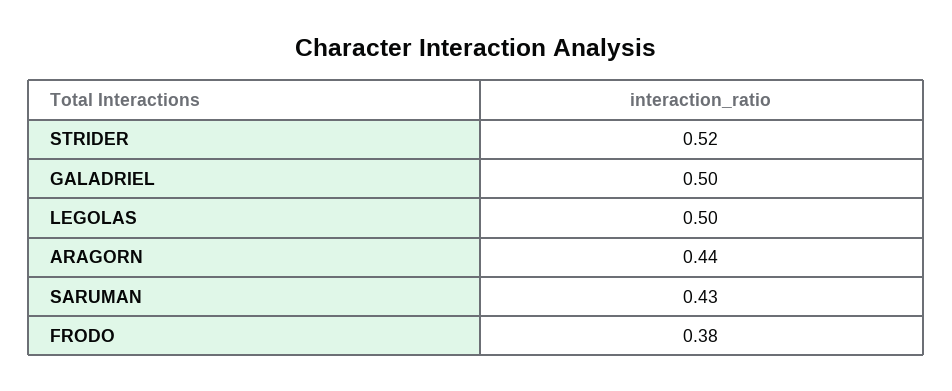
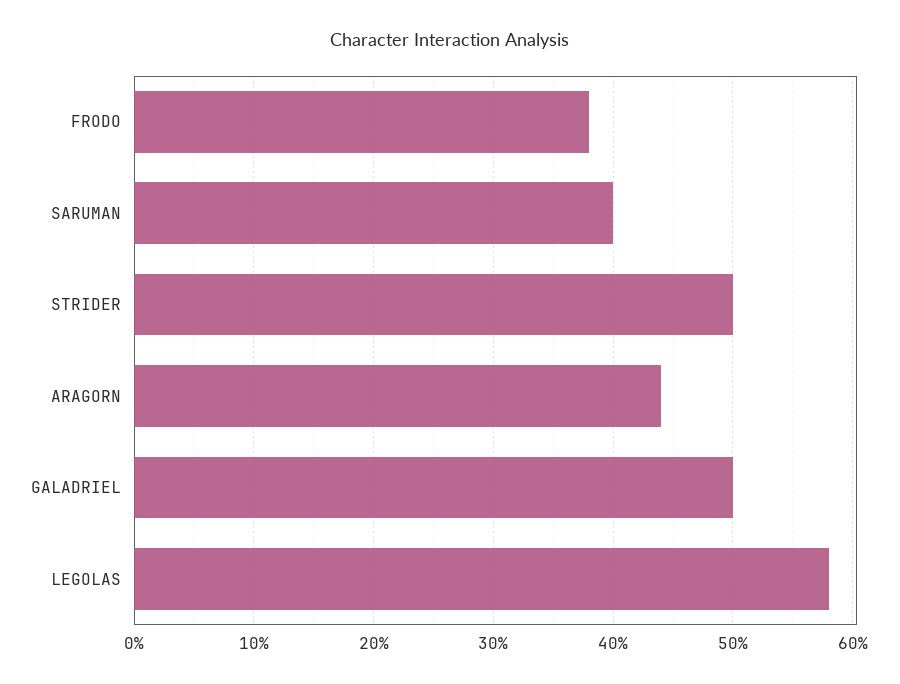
  {
-   "STRIDER": 0.52,
+   "STRIDER": 0.5,
    "GALADRIEL": 0.5,
-   "LEGOLAS": 0.5,
+   "LEGOLAS": 0.58,
    "ARAGORN": 0.44,
-   "SARUMAN": 0.43,
+   "SARUMAN": 0.4,
    "FRODO": 0.38
  }

